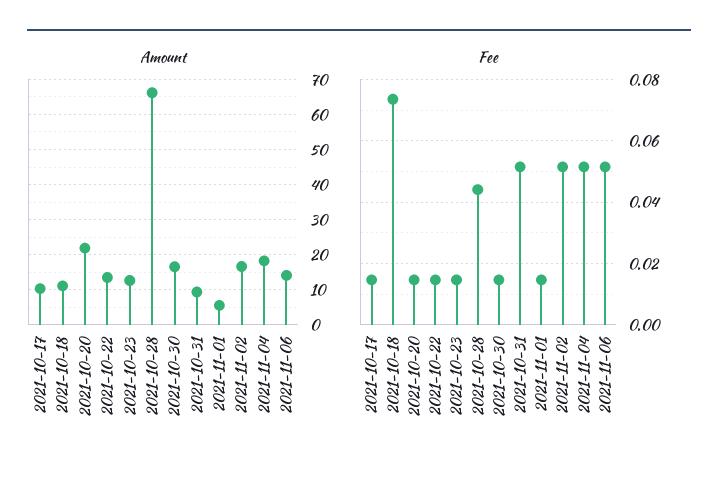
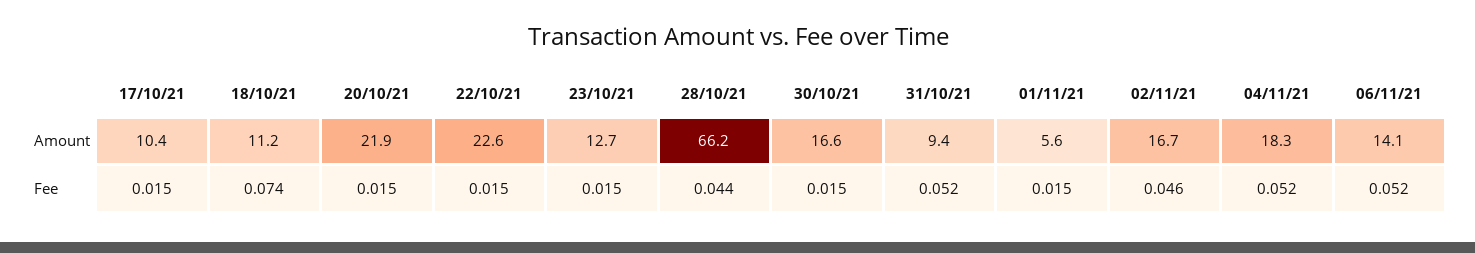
  {
    "Amount": {
      "2021-10-17": 10.4,
      "2021-10-18": 11.2,
      "2021-10-20": 21.9,
-     "2021-10-22": 14,
+     "2021-10-22": 22.6,
      "2021-10-23": 12.7,
      "2021-10-28": 66.2,
      "2021-10-30": 16.6,
      "2021-10-31": 9.4,
      "2021-11-01": 5.6,
      "2021-11-02": 16.7,
      "2021-11-04": 18.3,
      "2021-11-06": 14.1
    },
    "Fee": {
      "2021-10-17": 0.015,
      "2021-10-18": 0.074,
      "2021-10-20": 0.015,
      "2021-10-22": 0.015,
      "2021-10-23": 0.015,
      "2021-10-28": 0.044,
      "2021-10-30": 0.015,
      "2021-10-31": 0.052,
      "2021-11-01": 0.015,
-     "2021-11-02": 0.052,
+     "2021-11-02": 0.046,
      "2021-11-04": 0.052,
      "2021-11-06": 0.052
    }
  }

